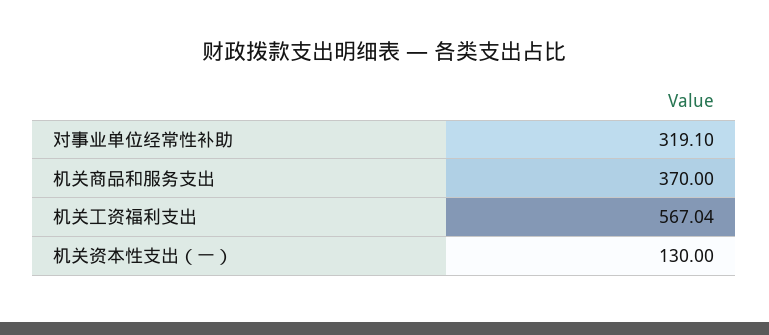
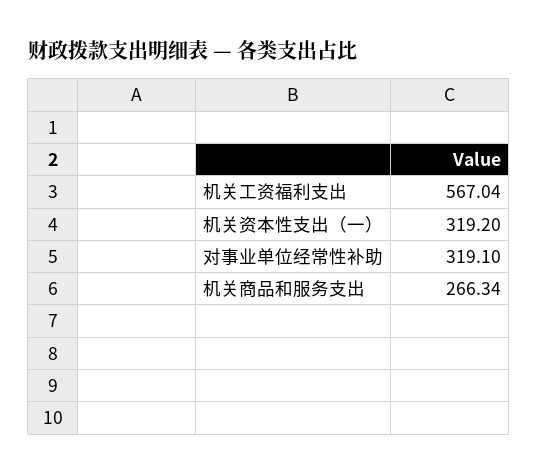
  {
    "对事业单位经常性补助": 319.1,
-   "机关商品和服务支出": 370,
+   "机关商品和服务支出": 266.34,
    "机关工资福利支出": 567.04,
-   "机关资本性支出（一）": 130
+   "机关资本性支出（一）": 319.2
  }

